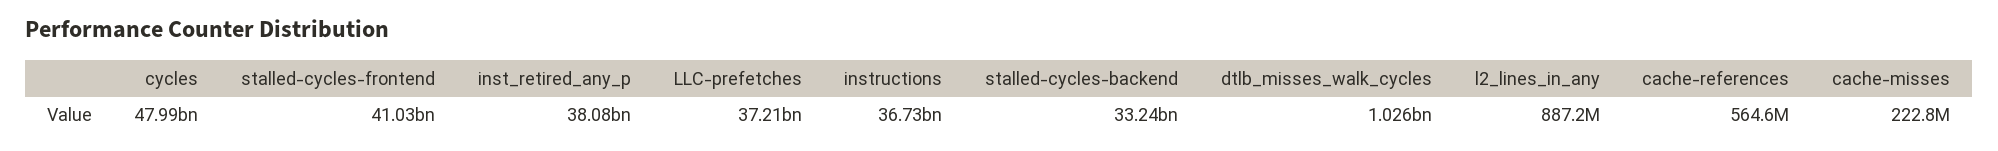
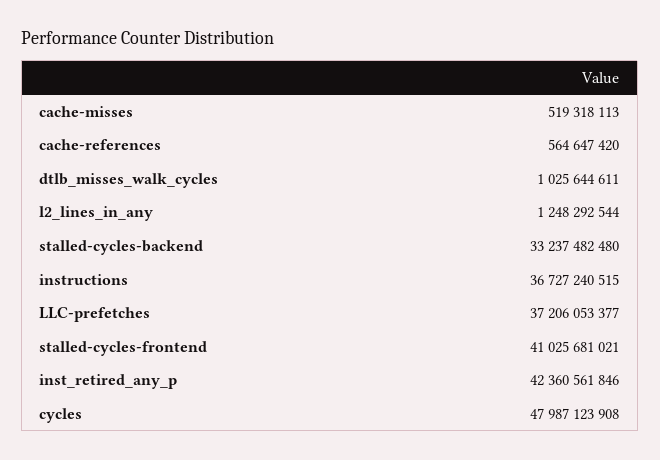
  {
    "cycles": 47987123908,
    "stalled-cycles-frontend": 41025681021,
-   "inst_retired_any_p": 38080000000,
+   "inst_retired_any_p": 42360561846,
    "LLC-prefetches": 37206053377,
    "instructions": 36727240515,
    "stalled-cycles-backend": 33237482480,
    "dtlb_misses_walk_cycles": 1025644611,
-   "l2_lines_in_any": 887200000,
+   "l2_lines_in_any": 1248292544,
    "cache-references": 564647420,
-   "cache-misses": 222800000
+   "cache-misses": 519318113
  }

